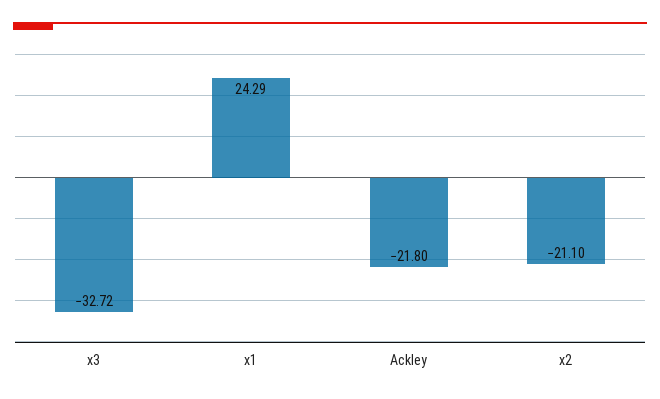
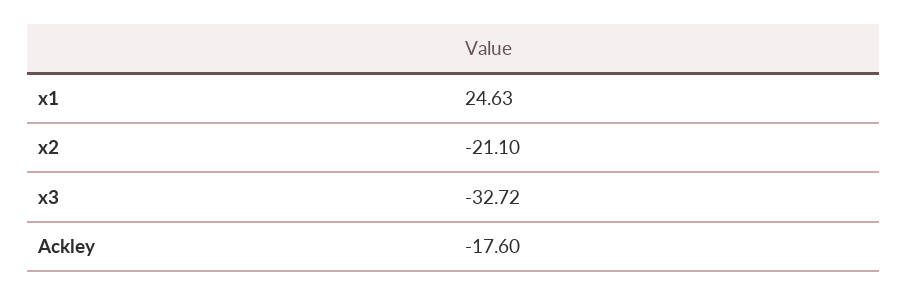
  {
    "x3": -32.72,
-   "x1": 24.29,
+   "x1": 24.63,
-   "Ackley": -21.8,
+   "Ackley": -17.6,
    "x2": -21.1
  }

